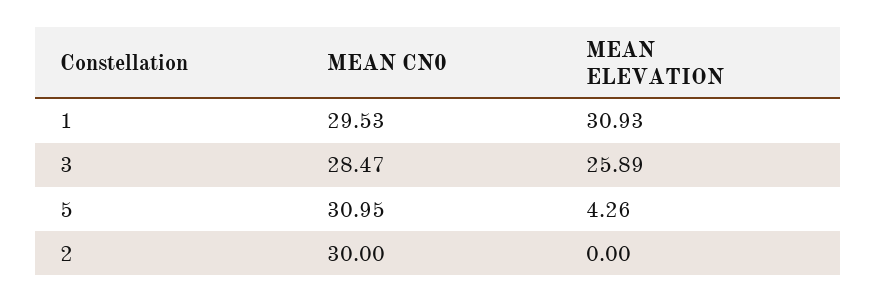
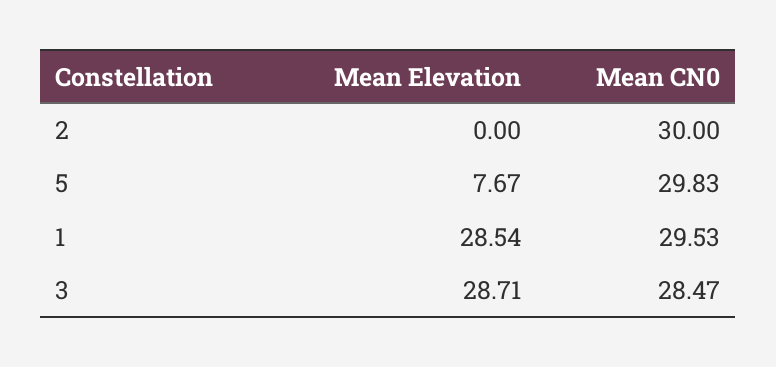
  {
    "MEAN CN0": {
      "1": 29.53,
      "3": 28.47,
-     "5": 30.95,
+     "5": 29.83,
      "2": 30
    },
    "MEAN ELEVATION": {
-     "1": 30.93,
+     "1": 28.54,
-     "3": 25.89,
+     "3": 28.71,
-     "5": 4.26,
+     "5": 7.67,
      "2": 0
    }
  }

